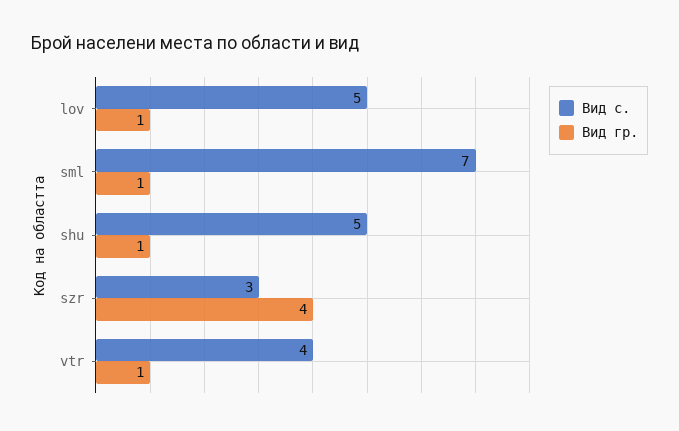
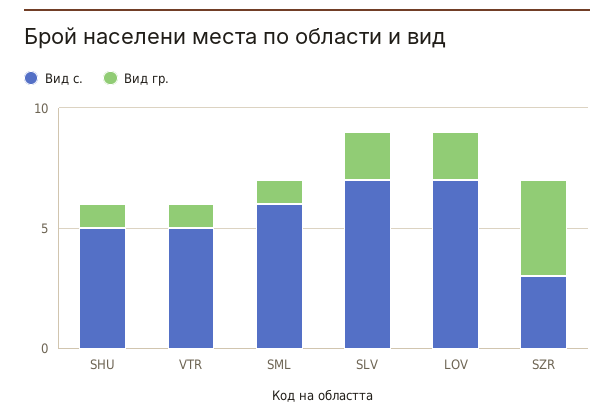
  {
    "Вид с.": {
-     "lov": 5,
+     "lov": 7,
-     "sml": 7,
+     "sml": 6,
      "shu": 5,
      "szr": 3,
-     "vtr": 4
+     "vtr": 5,
+     "SLV": 7
    },
    "Вид гр.": {
-     "lov": 1,
+     "lov": 2,
      "sml": 1,
      "shu": 1,
      "szr": 4,
-     "vtr": 1
+     "vtr": 1,
+     "SLV": 2
    }
  }

